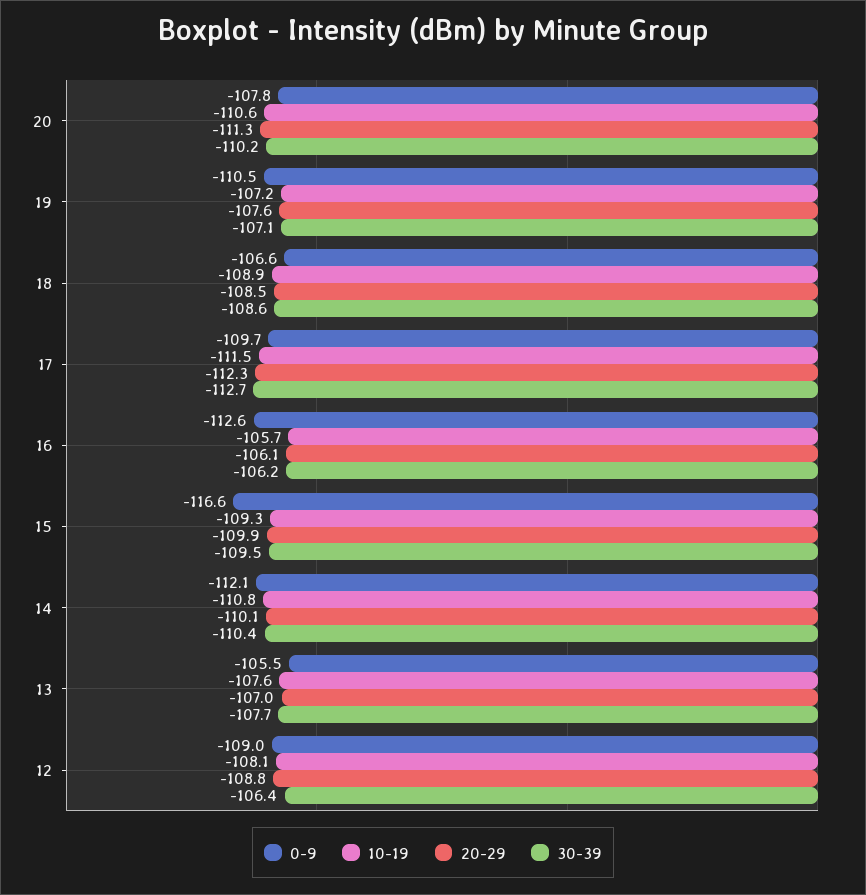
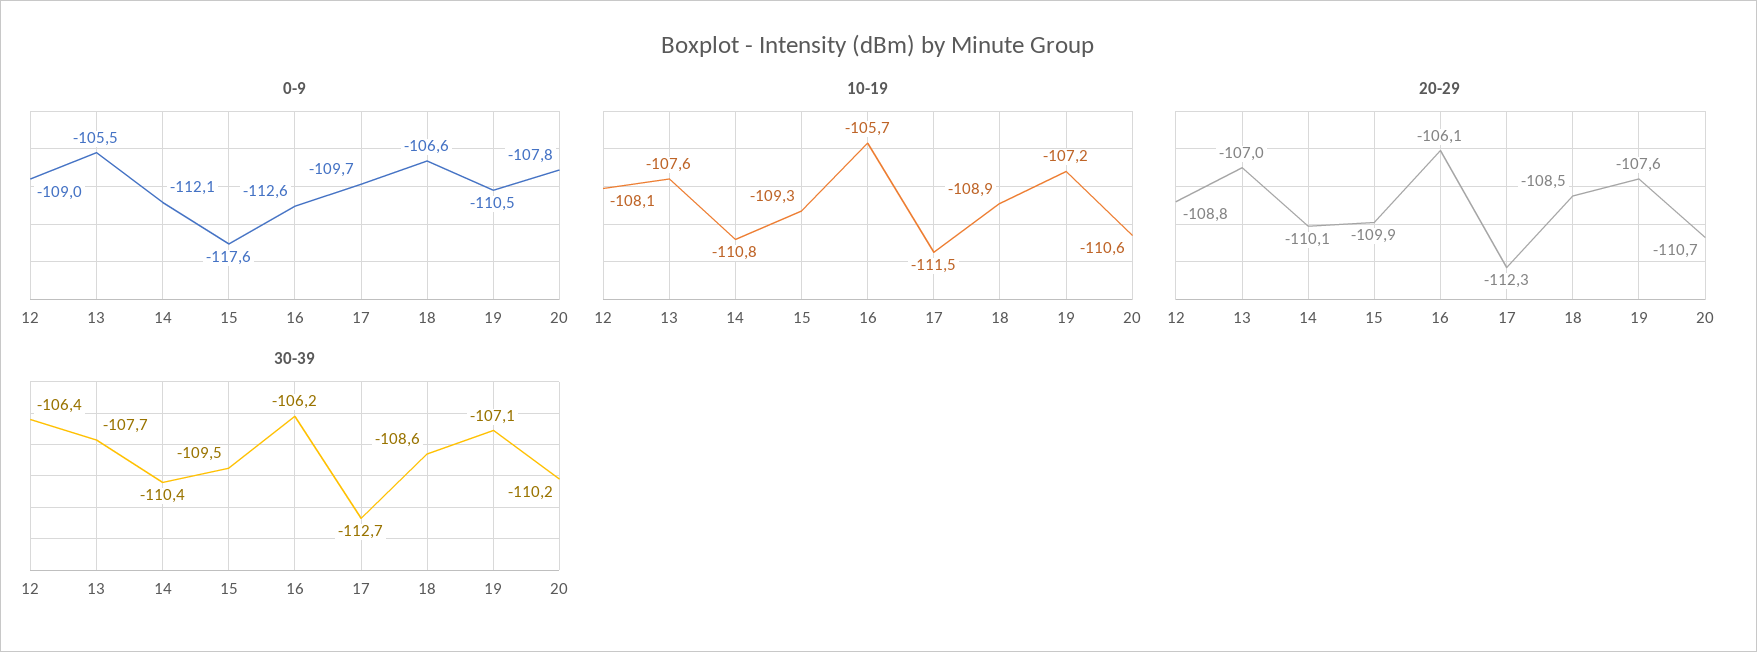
  {
    "0-9": {
      "20": -107.8,
      "19": -110.5,
      "18": -106.6,
      "17": -109.7,
      "16": -112.6,
-     "15": -116.6,
+     "15": -117.6,
      "14": -112.1,
      "13": -105.5,
      "12": -109
    },
    "10-19": {
      "20": -110.6,
      "19": -107.2,
      "18": -108.9,
      "17": -111.5,
      "16": -105.7,
      "15": -109.3,
      "14": -110.8,
      "13": -107.6,
      "12": -108.1
    },
    "20-29": {
-     "20": -111.3,
+     "20": -110.7,
      "19": -107.6,
      "18": -108.5,
      "17": -112.3,
      "16": -106.1,
      "15": -109.9,
      "14": -110.1,
      "13": -107,
      "12": -108.8
    },
    "30-39": {
      "20": -110.2,
      "19": -107.1,
      "18": -108.6,
      "17": -112.7,
      "16": -106.2,
      "15": -109.5,
      "14": -110.4,
      "13": -107.7,
      "12": -106.4
    }
  }

